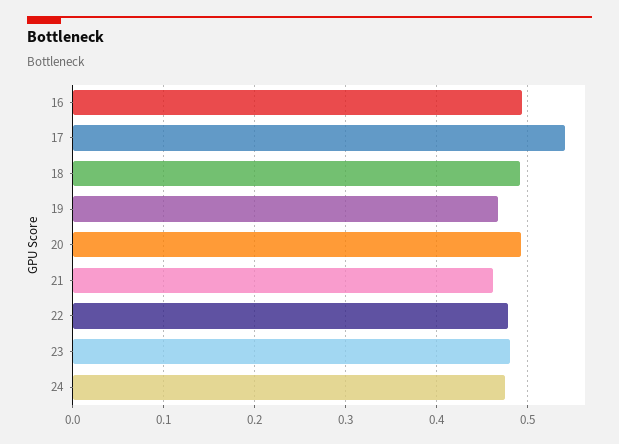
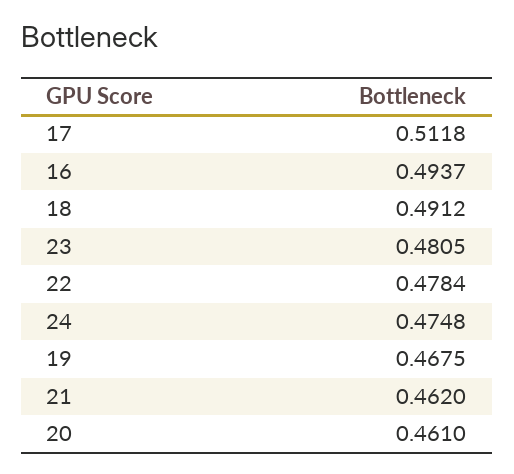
  {
    "16": 0.4937,
-   "17": 0.54,
+   "17": 0.5118,
    "18": 0.4912,
    "19": 0.4675,
-   "20": 0.49,
+   "20": 0.461,
    "21": 0.462,
    "22": 0.4784,
    "23": 0.4805,
    "24": 0.4748
  }

